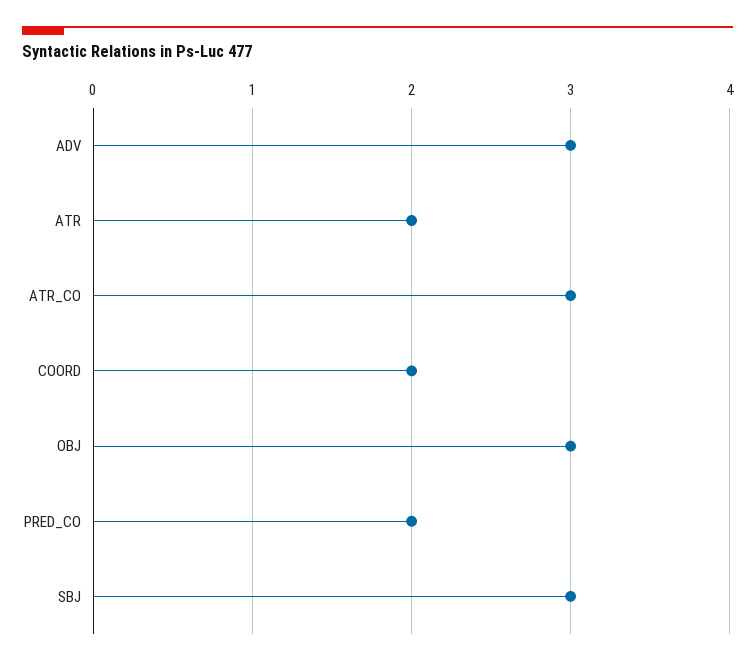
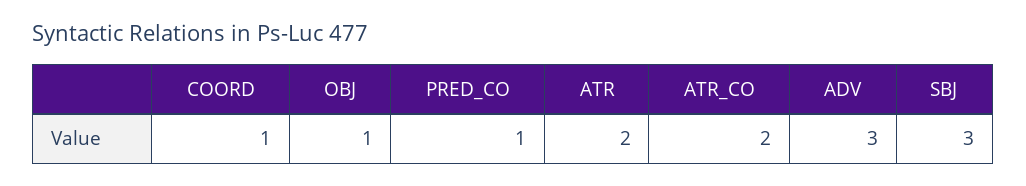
  {
    "ADV": 3,
    "ATR": 2,
-   "ATR_CO": 3,
+   "ATR_CO": 2,
-   "COORD": 2,
+   "COORD": 1,
-   "OBJ": 3,
+   "OBJ": 1,
-   "PRED_CO": 2,
+   "PRED_CO": 1,
    "SBJ": 3
  }

